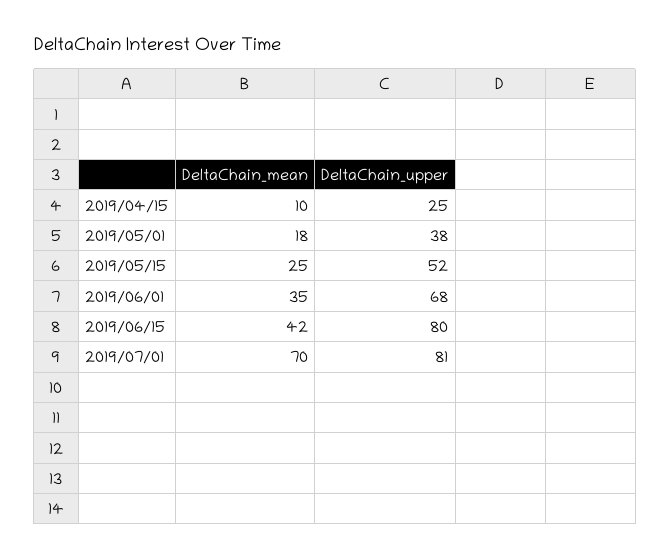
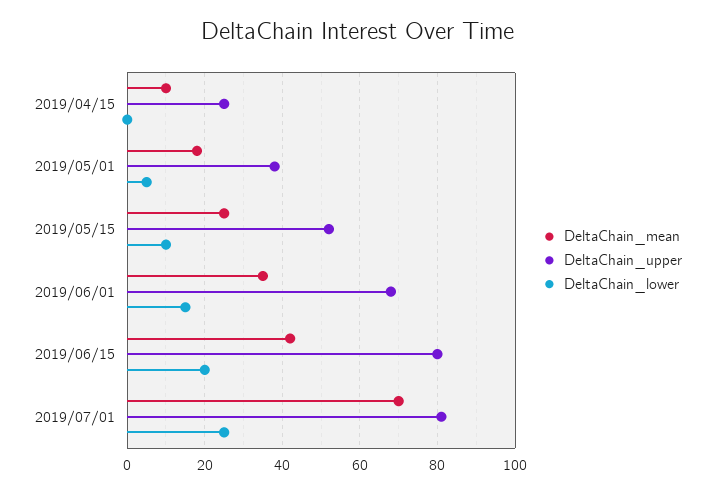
  {
    "DeltaChain_mean": {
      "2019/04/15": 10,
      "2019/05/01": 18,
      "2019/05/15": 25,
      "2019/06/01": 35,
      "2019/06/15": 42,
      "2019/07/01": 70
    },
    "DeltaChain_upper": {
      "2019/04/15": 25,
      "2019/05/01": 38,
      "2019/05/15": 52,
      "2019/06/01": 68,
      "2019/06/15": 80,
      "2019/07/01": 81
-   }
+   },
+   "DeltaChain_lower": {
+     "2019/04/15": 0,
+     "2019/05/01": 5,
+     "2019/05/15": 10,
+     "2019/06/01": 15,
+     "2019/06/15": 20,
+     "2019/07/01": 25
+   }
  }

